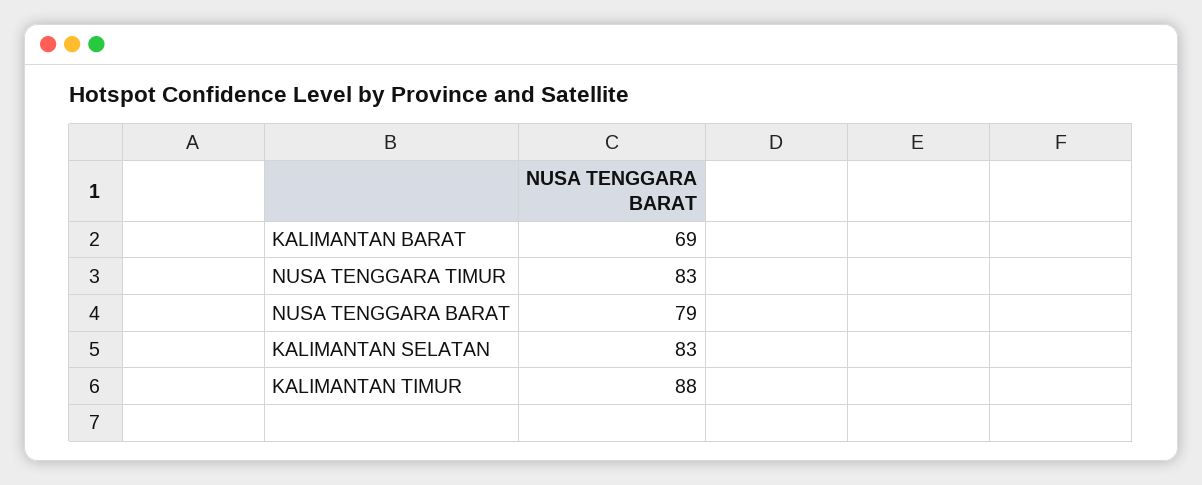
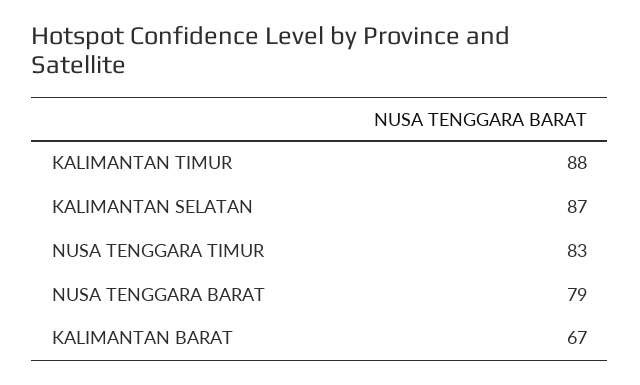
  {
-   "KALIMANTAN BARAT": 69,
+   "KALIMANTAN BARAT": 67,
    "NUSA TENGGARA TIMUR": 83,
    "NUSA TENGGARA BARAT": 79,
-   "KALIMANTAN SELATAN": 83,
+   "KALIMANTAN SELATAN": 87,
    "KALIMANTAN TIMUR": 88
  }

